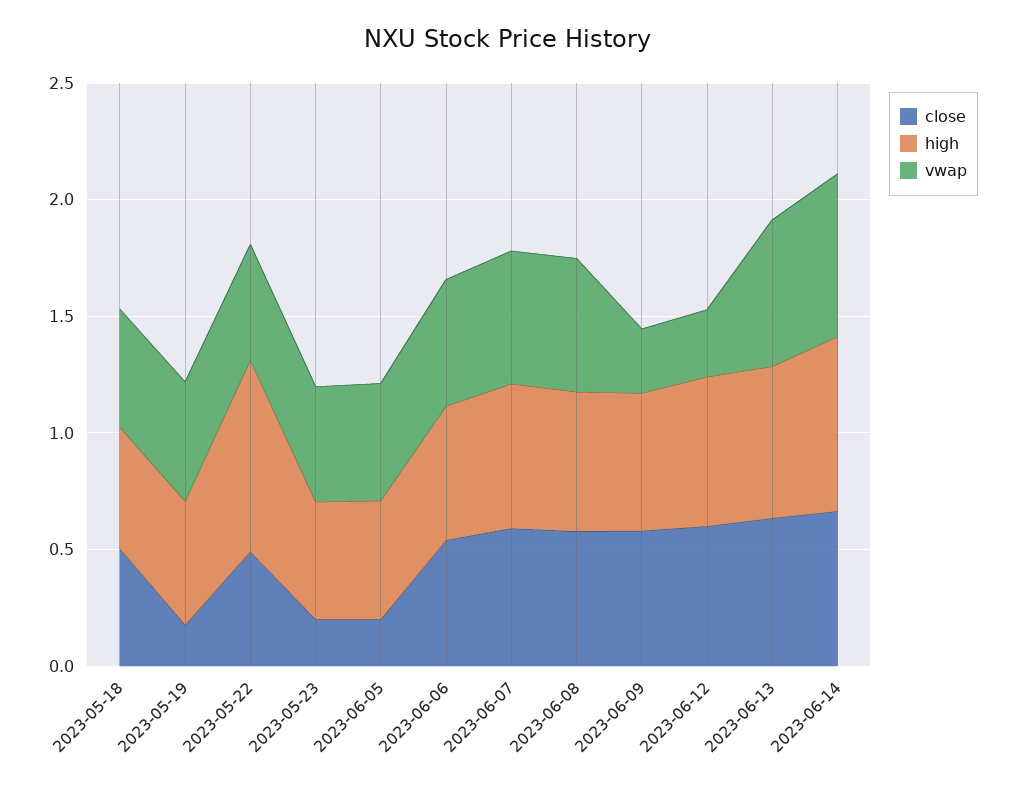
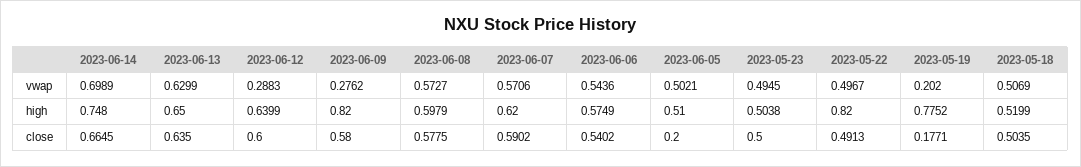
  {
    "close": {
      "2023-05-18": 0.5035,
      "2023-05-19": 0.1771,
      "2023-05-22": 0.4913,
-     "2023-05-23": 0.2,
+     "2023-05-23": 0.5,
      "2023-06-05": 0.2,
      "2023-06-06": 0.5402,
      "2023-06-07": 0.5902,
      "2023-06-08": 0.5775,
      "2023-06-09": 0.58,
      "2023-06-12": 0.6,
      "2023-06-13": 0.635,
      "2023-06-14": 0.6645
    },
    "high": {
      "2023-05-18": 0.5199,
-     "2023-05-19": 0.5,
+     "2023-05-19": 0.7752,
      "2023-05-22": 0.82,
      "2023-05-23": 0.5038,
      "2023-06-05": 0.51,
      "2023-06-06": 0.5749,
      "2023-06-07": 0.62,
      "2023-06-08": 0.5979,
-     "2023-06-09": 0.6,
+     "2023-06-09": 0.82,
      "2023-06-12": 0.6399,
      "2023-06-13": 0.65,
      "2023-06-14": 0.748
    },
    "vwap": {
      "2023-05-18": 0.5069,
-     "2023-05-19": 0.5,
+     "2023-05-19": 0.202,
      "2023-05-22": 0.4967,
      "2023-05-23": 0.4945,
      "2023-06-05": 0.5021,
      "2023-06-06": 0.5436,
      "2023-06-07": 0.5706,
      "2023-06-08": 0.5727,
      "2023-06-09": 0.2762,
      "2023-06-12": 0.2883,
      "2023-06-13": 0.6299,
      "2023-06-14": 0.6989
    }
  }

